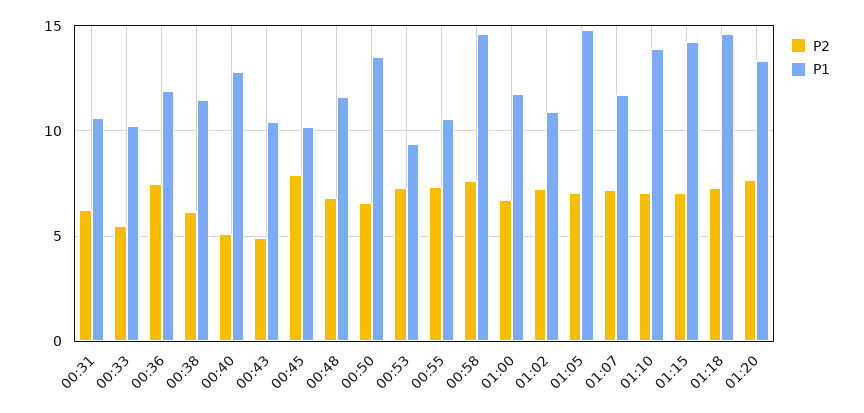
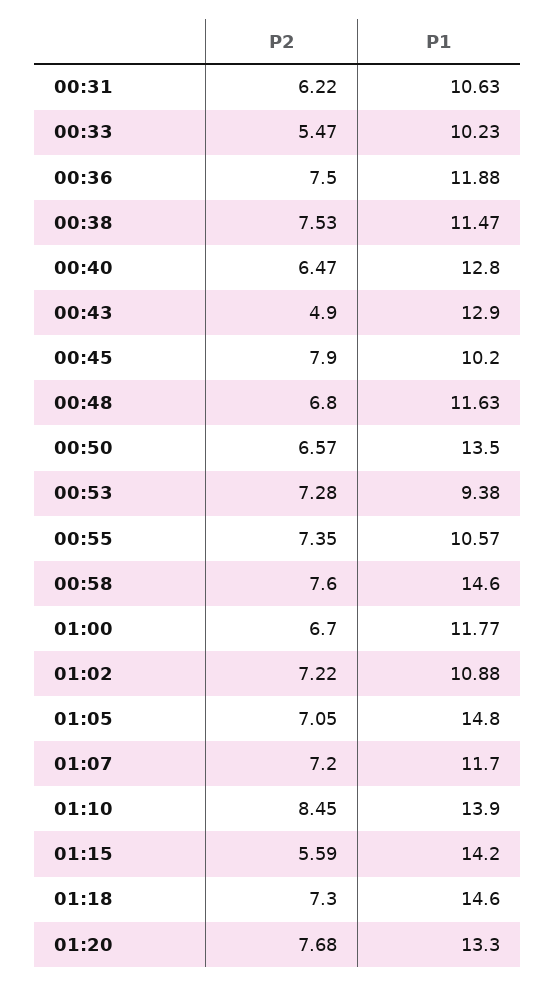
  {
    "P2": {
      "00:31": 6.22,
      "00:33": 5.47,
      "00:36": 7.5,
-     "00:38": 6,
+     "00:38": 7.53,
-     "00:40": 5,
+     "00:40": 6.47,
      "00:43": 4.9,
      "00:45": 7.9,
      "00:48": 6.8,
      "00:50": 6.57,
      "00:53": 7.28,
      "00:55": 7.35,
      "00:58": 7.6,
      "01:00": 6.7,
      "01:02": 7.22,
      "01:05": 7.05,
      "01:07": 7.2,
-     "01:10": 7,
+     "01:10": 8.45,
-     "01:15": 7,
+     "01:15": 5.59,
      "01:18": 7.3,
      "01:20": 7.68
    },
    "P1": {
      "00:31": 10.63,
      "00:33": 10.23,
      "00:36": 11.88,
      "00:38": 11.47,
      "00:40": 12.8,
-     "00:43": 10.5,
+     "00:43": 12.9,
      "00:45": 10.2,
      "00:48": 11.63,
      "00:50": 13.5,
      "00:53": 9.38,
      "00:55": 10.57,
      "00:58": 14.6,
      "01:00": 11.77,
      "01:02": 10.88,
      "01:05": 14.8,
      "01:07": 11.7,
      "01:10": 13.9,
      "01:15": 14.2,
      "01:18": 14.6,
      "01:20": 13.3
    }
  }

